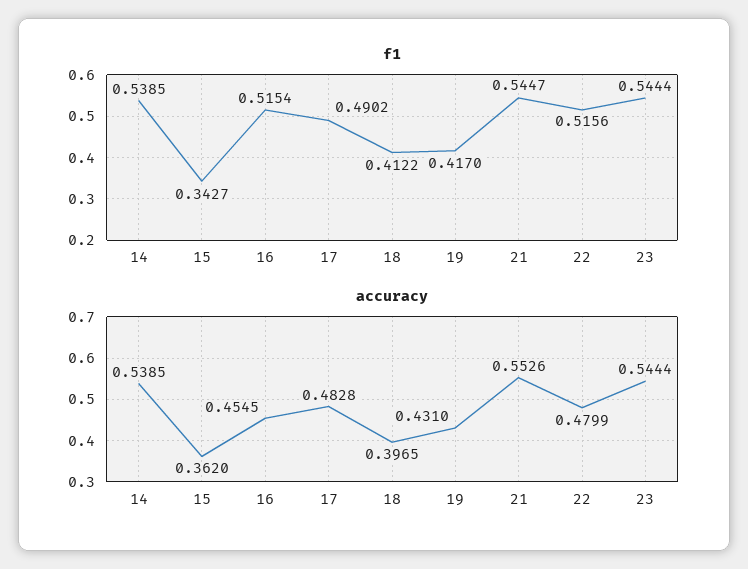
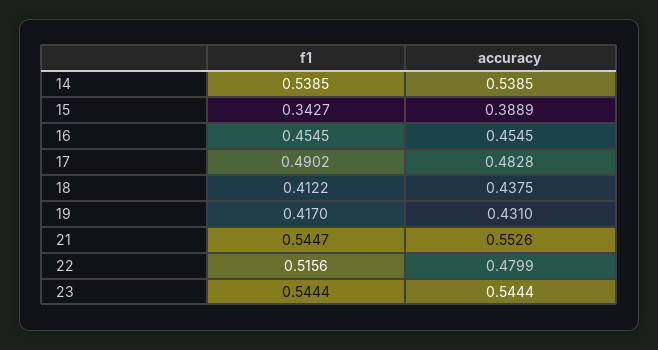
  {
    "f1": {
      "14": 0.5385,
      "15": 0.3427,
-     "16": 0.5154,
+     "16": 0.4545,
      "17": 0.4902,
      "18": 0.4122,
      "19": 0.417,
      "21": 0.5447,
      "22": 0.5156,
      "23": 0.5444
    },
    "accuracy": {
      "14": 0.5385,
-     "15": 0.362,
+     "15": 0.3889,
      "16": 0.4545,
      "17": 0.4828,
-     "18": 0.3965,
+     "18": 0.4375,
      "19": 0.431,
      "21": 0.5526,
      "22": 0.4799,
      "23": 0.5444
    }
  }

